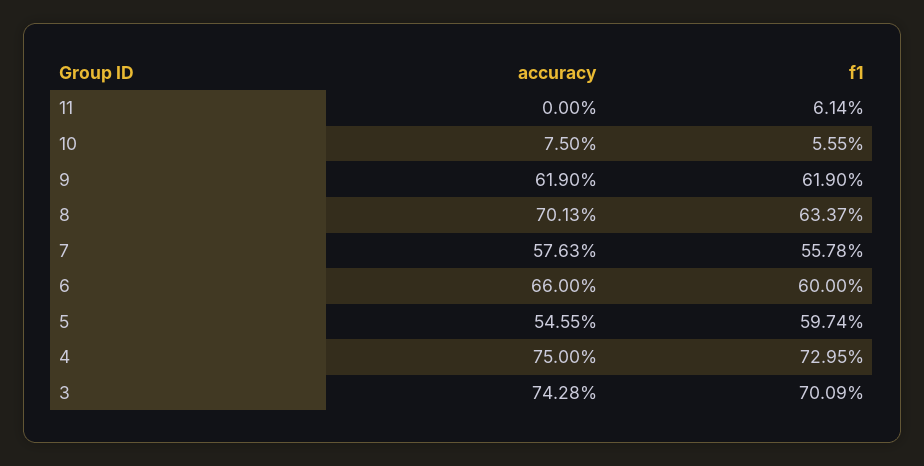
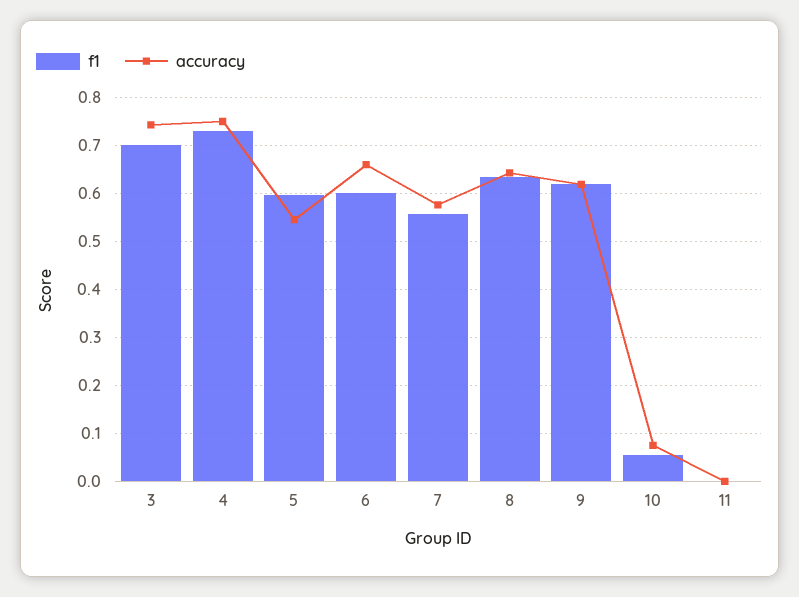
  {
    "accuracy": {
      "11": 0,
      "10": 0.075,
      "9": 0.619,
-     "8": 0.7013,
+     "8": 0.64,
      "7": 0.5763,
      "6": 0.66,
      "5": 0.5455,
      "4": 0.75,
      "3": 0.7428
    },
    "f1": {
-     "11": 0.0614,
+     "11": 0,
      "10": 0.0555,
      "9": 0.619,
      "8": 0.6337,
      "7": 0.5578,
      "6": 0.6,
      "5": 0.5974,
      "4": 0.7295,
      "3": 0.7009
    }
  }

